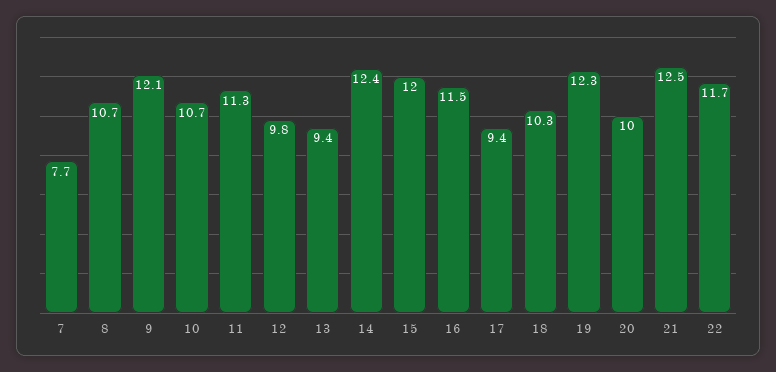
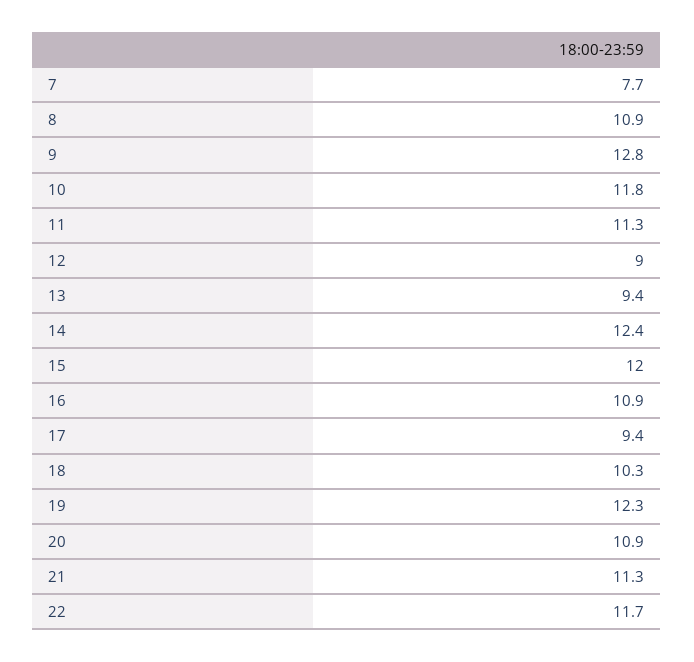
  {
    "7": 7.7,
-   "8": 10.7,
+   "8": 10.9,
-   "9": 12.1,
+   "9": 12.8,
-   "10": 10.7,
+   "10": 11.8,
    "11": 11.3,
-   "12": 9.8,
+   "12": 9,
    "13": 9.4,
    "14": 12.4,
    "15": 12,
-   "16": 11.5,
+   "16": 10.9,
    "17": 9.4,
    "18": 10.3,
    "19": 12.3,
-   "20": 10,
+   "20": 10.9,
-   "21": 12.5,
+   "21": 11.3,
    "22": 11.7
  }

